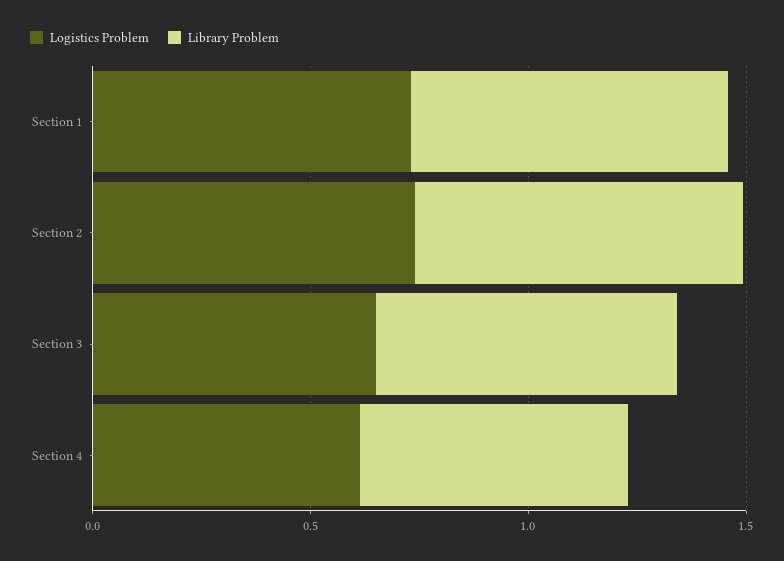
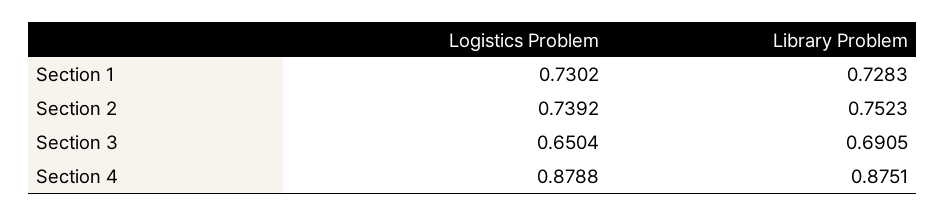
  {
    "Logistics Problem": {
      "Section 1": 0.7302,
      "Section 2": 0.7392,
      "Section 3": 0.6504,
-     "Section 4": 0.6
+     "Section 4": 0.8788
    },
    "Library Problem": {
      "Section 1": 0.7283,
      "Section 2": 0.7523,
      "Section 3": 0.6905,
-     "Section 4": 0.6
+     "Section 4": 0.8751
    }
  }

